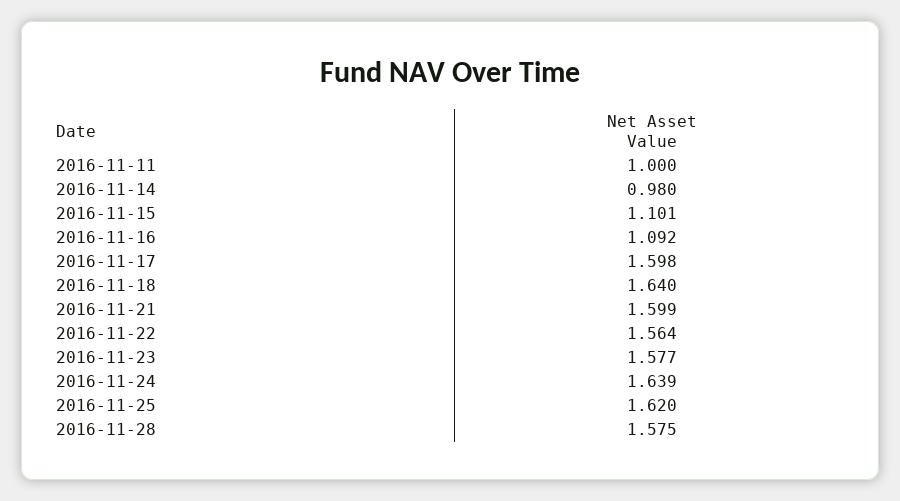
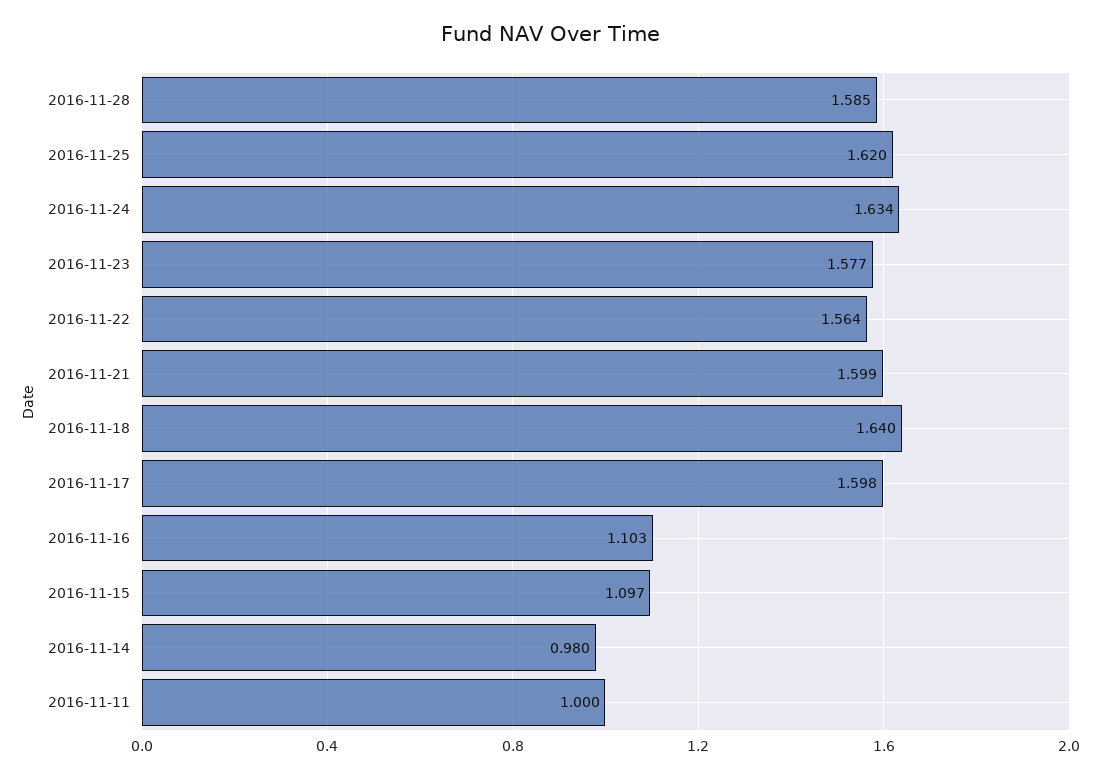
  {
    "2016-11-11": 1,
    "2016-11-14": 0.98,
-   "2016-11-15": 1.101,
+   "2016-11-15": 1.097,
-   "2016-11-16": 1.092,
+   "2016-11-16": 1.103,
    "2016-11-17": 1.598,
    "2016-11-18": 1.64,
    "2016-11-21": 1.599,
    "2016-11-22": 1.564,
    "2016-11-23": 1.577,
-   "2016-11-24": 1.639,
+   "2016-11-24": 1.634,
    "2016-11-25": 1.62,
-   "2016-11-28": 1.575
+   "2016-11-28": 1.585
  }

